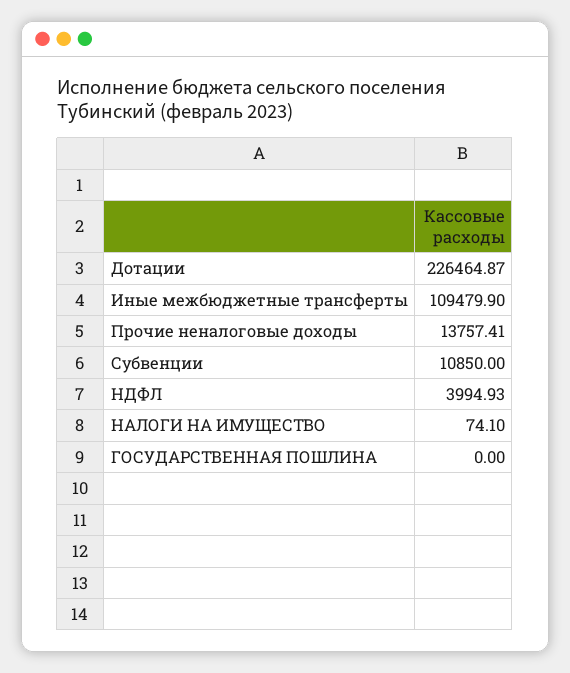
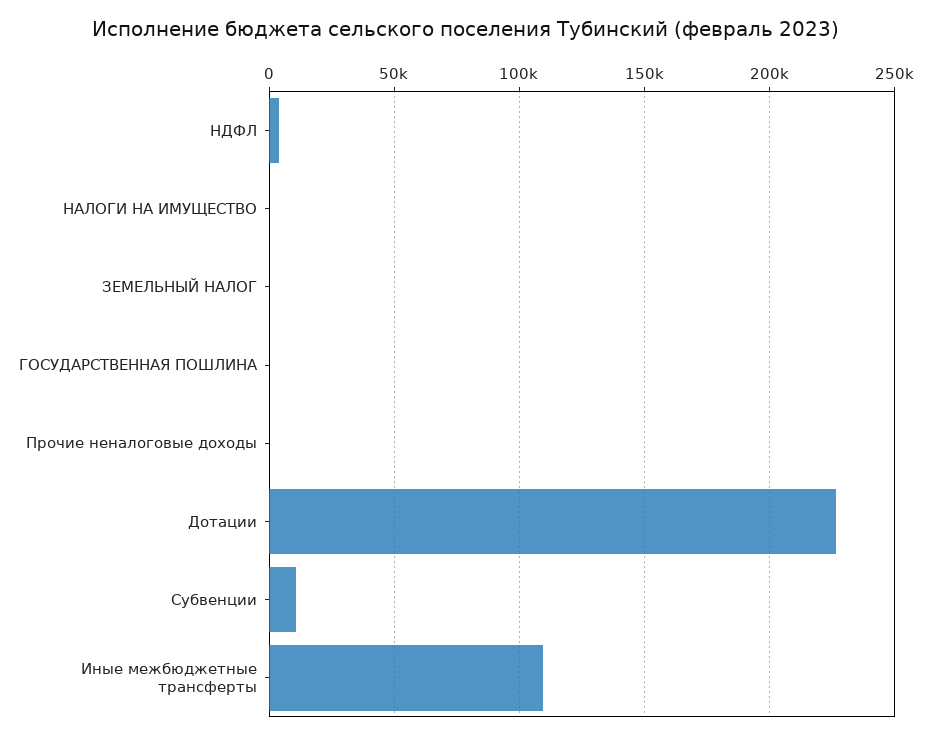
  {
    "Дотации": 226464.87,
    "Иные межбюджетные трансферты": 109479.9,
-   "Прочие неналоговые доходы": 13757.41,
+   "Прочие неналоговые доходы": 0,
    "Субвенции": 10850,
    "НДФЛ": 3994.93,
    "НАЛОГИ НА ИМУЩЕСТВО": 74.1,
-   "ГОСУДАРСТВЕННАЯ ПОШЛИНА": 0
+   "ГОСУДАРСТВЕННАЯ ПОШЛИНА": 0,
+   "ЗЕМЕЛЬНЫЙ НАЛОГ": 0
  }

